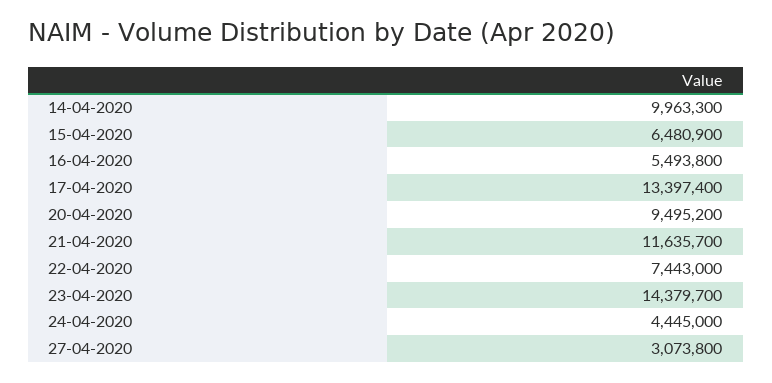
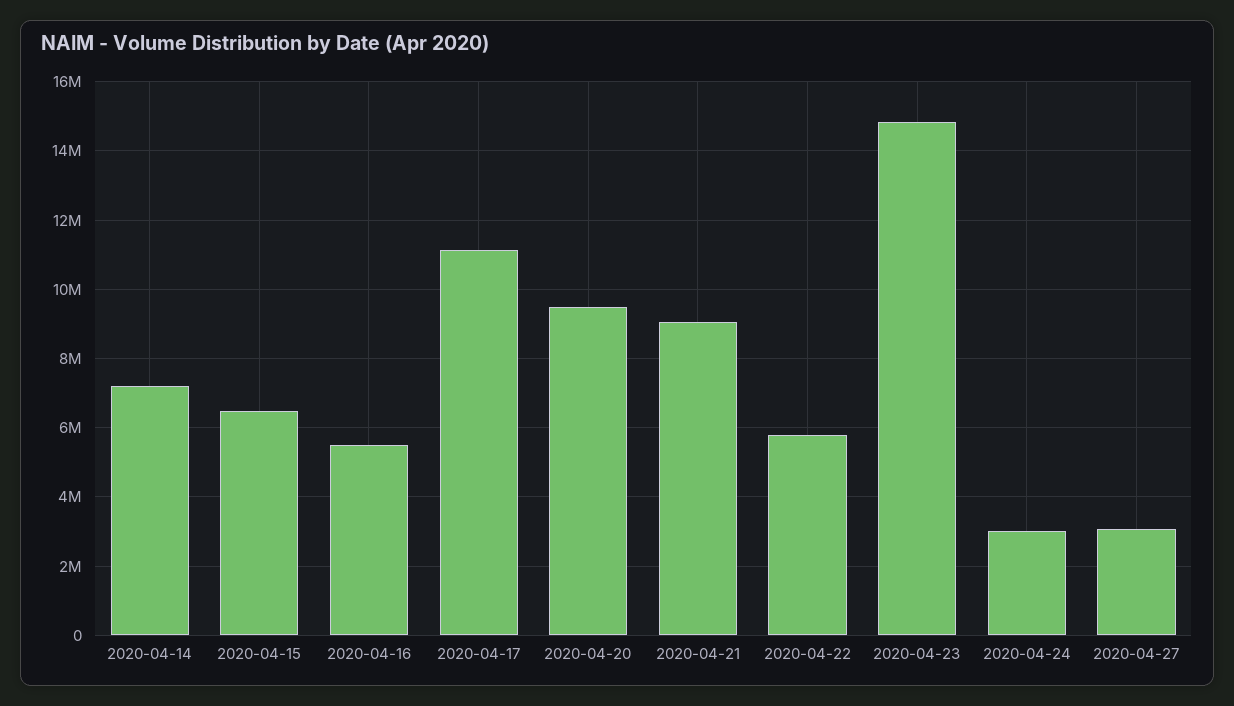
  {
-   "14-04-2020": 9963300,
+   "14-04-2020": 7200000,
    "15-04-2020": 6480900,
    "16-04-2020": 5493800,
-   "17-04-2020": 13397400,
+   "17-04-2020": 11200000,
    "20-04-2020": 9495200,
-   "21-04-2020": 11635700,
+   "21-04-2020": 9000000,
-   "22-04-2020": 7443000,
+   "22-04-2020": 5800000,
-   "23-04-2020": 14379700,
+   "23-04-2020": 14800000,
-   "24-04-2020": 4445000,
+   "24-04-2020": 3000000,
    "27-04-2020": 3073800
  }

